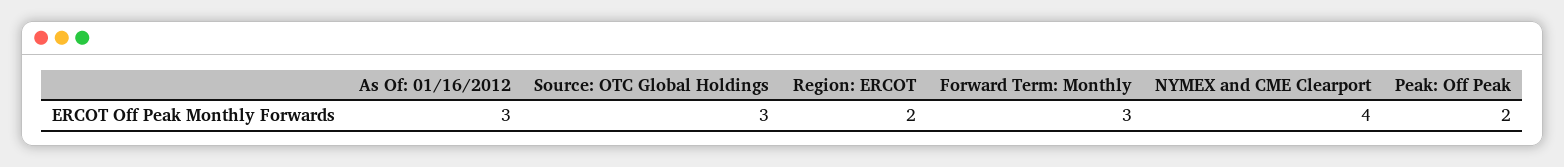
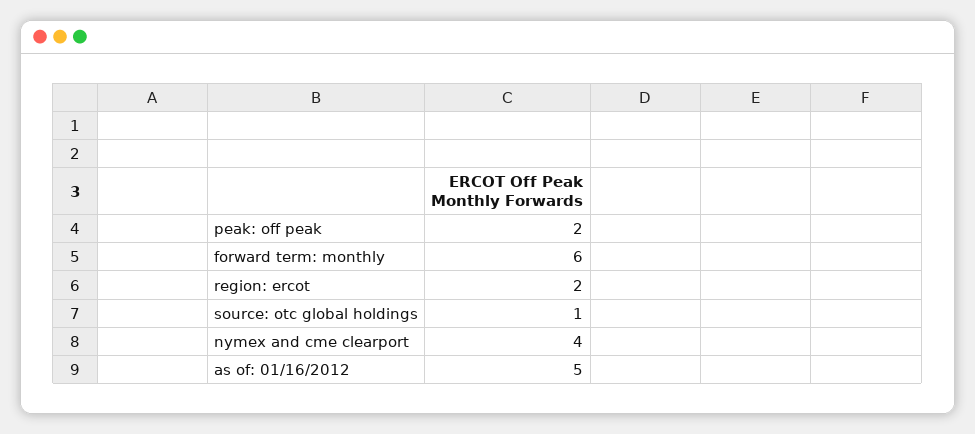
  {
-   "As Of: 01/16/2012": 3,
+   "As Of: 01/16/2012": 5,
-   "Source: OTC Global Holdings": 3,
+   "Source: OTC Global Holdings": 1,
    "Region: ERCOT": 2,
-   "Forward Term: Monthly": 3,
+   "Forward Term: Monthly": 6,
    "NYMEX and CME Clearport": 4,
    "Peak: Off Peak": 2
  }

